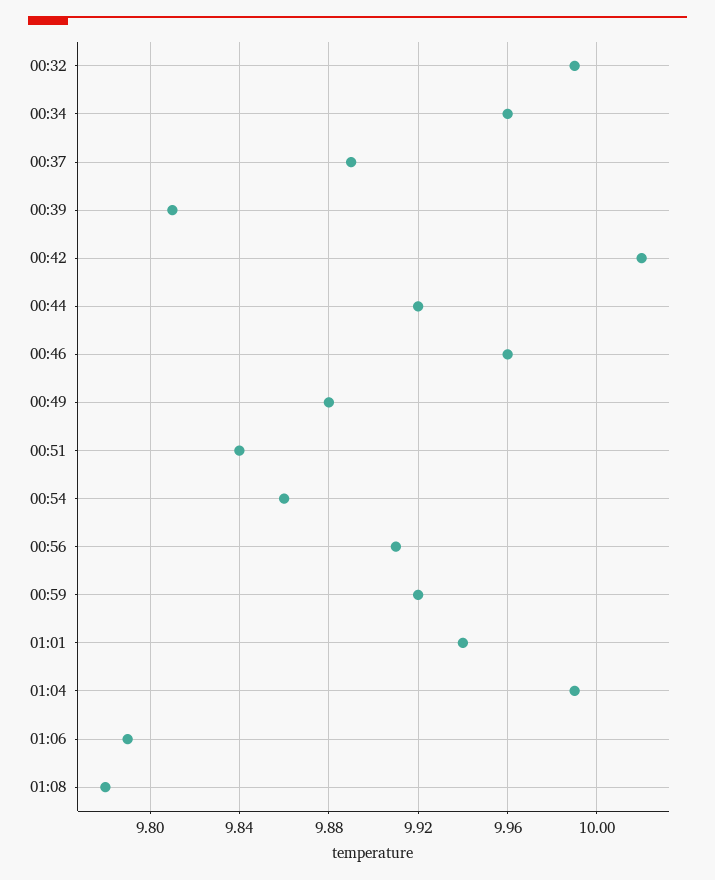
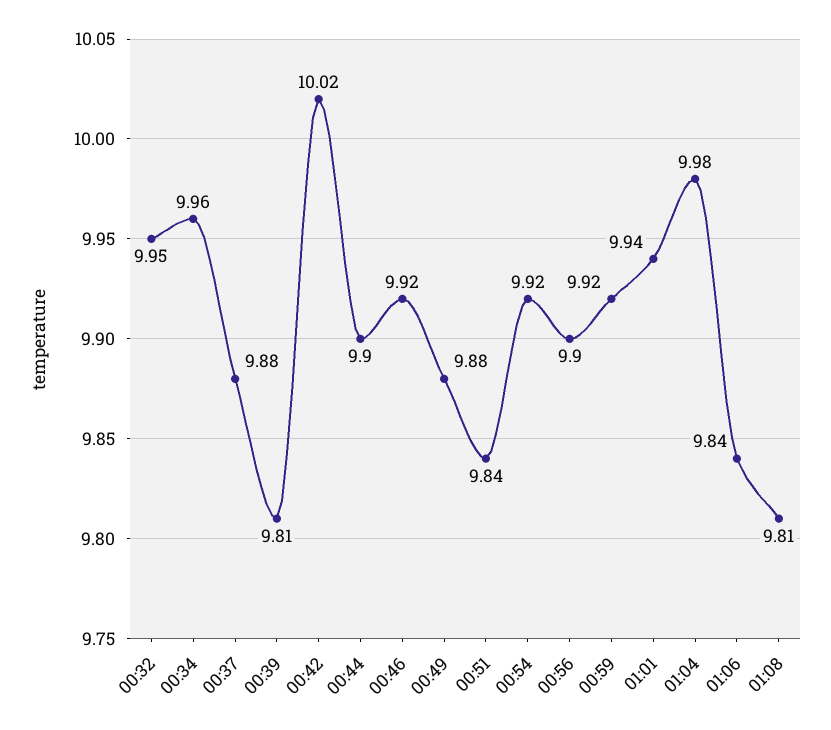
  {
-   "00:32": 9.99,
+   "00:32": 9.95,
    "00:34": 9.96,
-   "00:37": 9.89,
+   "00:37": 9.88,
    "00:39": 9.81,
    "00:42": 10.02,
-   "00:44": 9.92,
+   "00:44": 9.9,
-   "00:46": 9.96,
+   "00:46": 9.92,
    "00:49": 9.88,
    "00:51": 9.84,
-   "00:54": 9.86,
+   "00:54": 9.92,
-   "00:56": 9.91,
+   "00:56": 9.9,
    "00:59": 9.92,
    "01:01": 9.94,
-   "01:04": 9.99,
+   "01:04": 9.98,
-   "01:06": 9.79,
+   "01:06": 9.84,
-   "01:08": 9.78
+   "01:08": 9.81
  }

